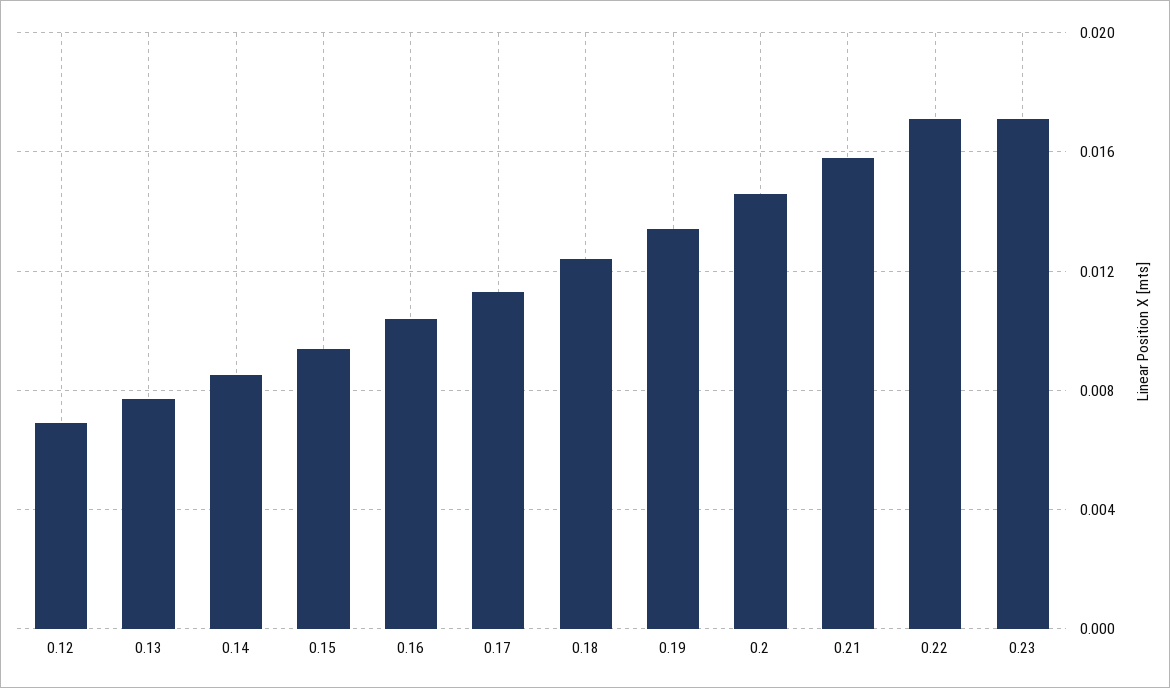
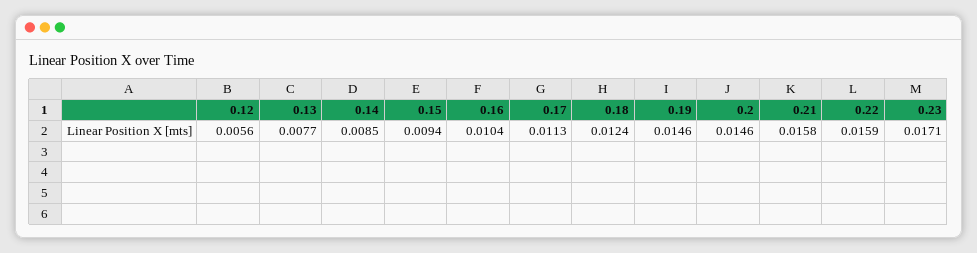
  {
-   "0.12": 0.007,
+   "0.12": 0.0056,
    "0.13": 0.0077,
    "0.14": 0.0085,
    "0.15": 0.0094,
    "0.16": 0.0104,
    "0.17": 0.0113,
    "0.18": 0.0124,
-   "0.19": 0.0135,
+   "0.19": 0.0146,
    "0.2": 0.0146,
    "0.21": 0.0158,
-   "0.22": 0.017,
+   "0.22": 0.0159,
    "0.23": 0.0171
  }

